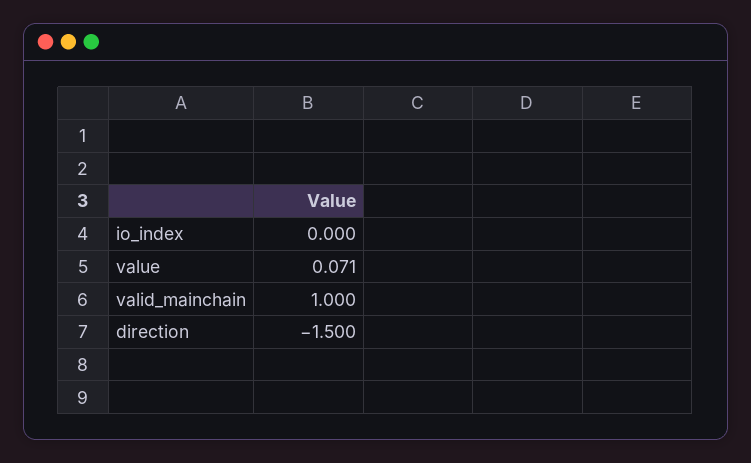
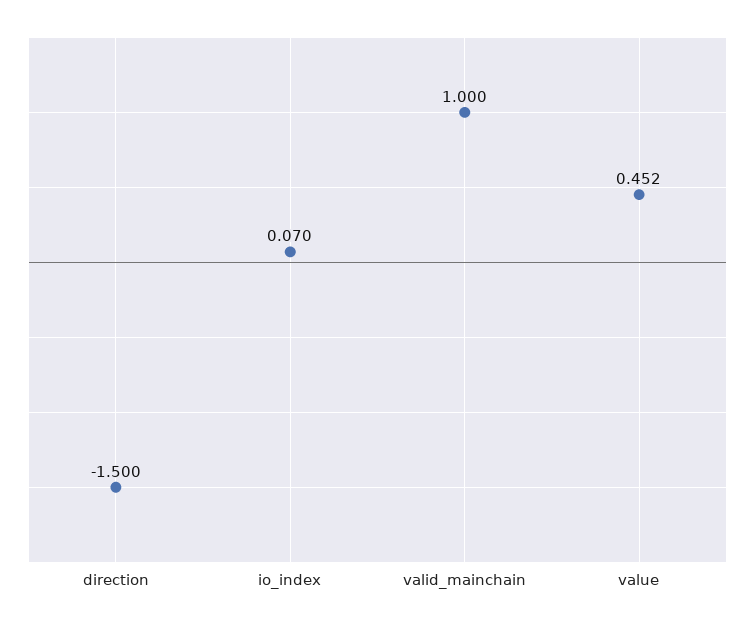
  {
-   "io_index": 0,
+   "io_index": 0.07,
-   "value": 0.071,
+   "value": 0.452,
    "valid_mainchain": 1,
    "direction": -1.5
  }

